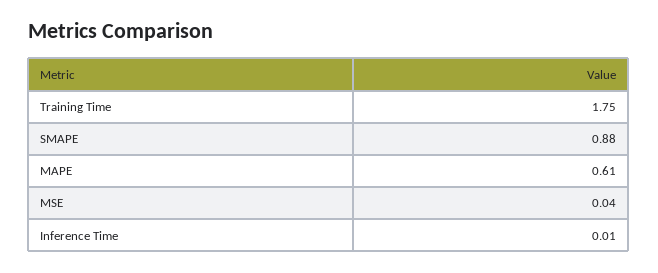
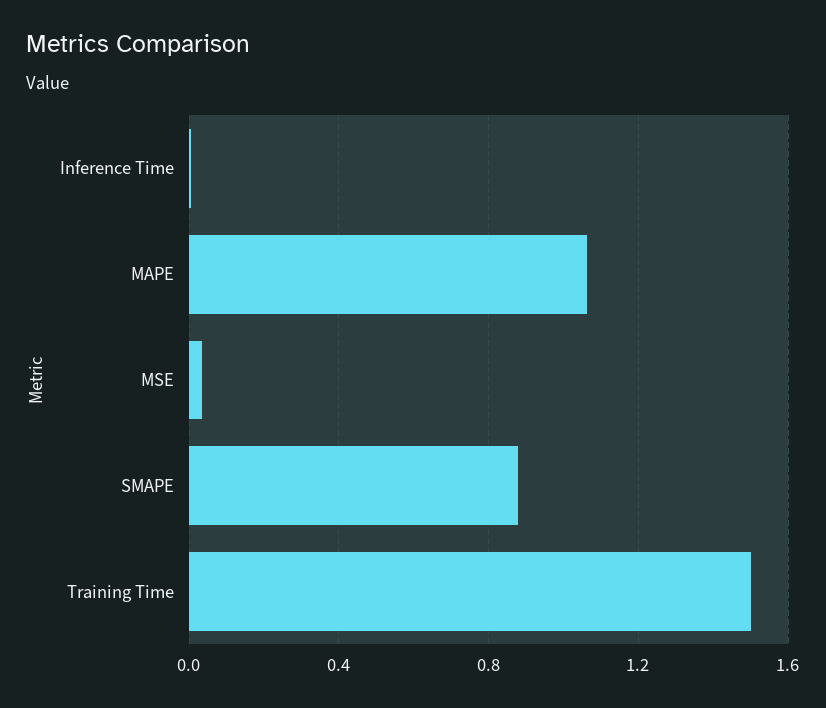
  {
-   "Training Time": 1.75,
+   "Training Time": 1.5,
    "SMAPE": 0.88,
-   "MAPE": 0.61,
+   "MAPE": 1.05,
    "MSE": 0.04,
    "Inference Time": 0.01
  }

